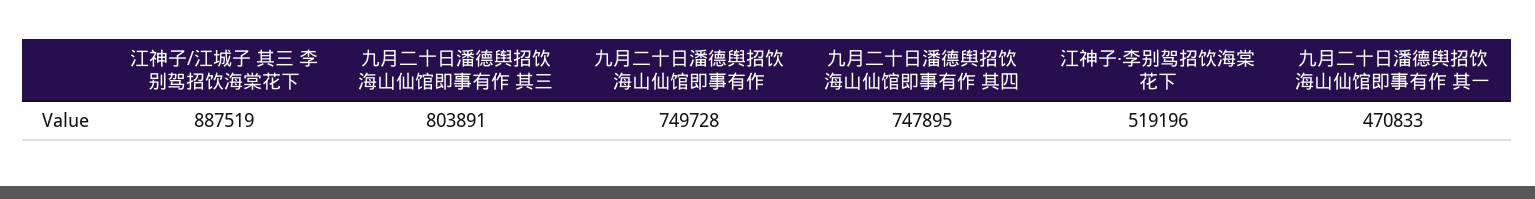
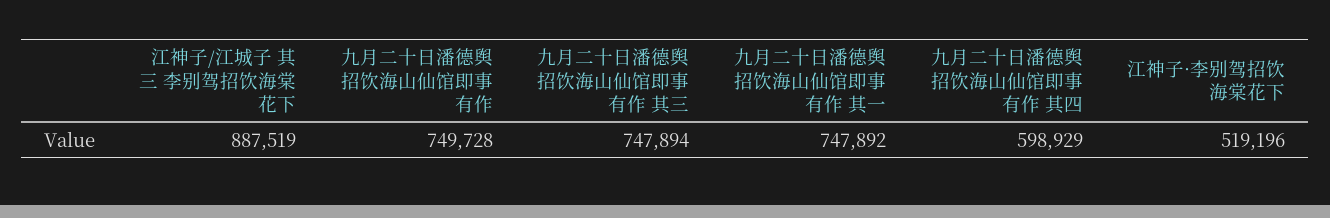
  {
    "江神子/江城子 其三 李别驾招饮海棠花下": 887519,
-   "九月二十日潘德舆招饮海山仙馆即事有作 其三": 803891,
+   "九月二十日潘德舆招饮海山仙馆即事有作 其三": 747894,
    "九月二十日潘德舆招饮海山仙馆即事有作": 749728,
-   "九月二十日潘德舆招饮海山仙馆即事有作 其四": 747895,
+   "九月二十日潘德舆招饮海山仙馆即事有作 其四": 598929,
    "江神子·李别驾招饮海棠花下": 519196,
-   "九月二十日潘德舆招饮海山仙馆即事有作 其一": 470833
+   "九月二十日潘德舆招饮海山仙馆即事有作 其一": 747892
  }

